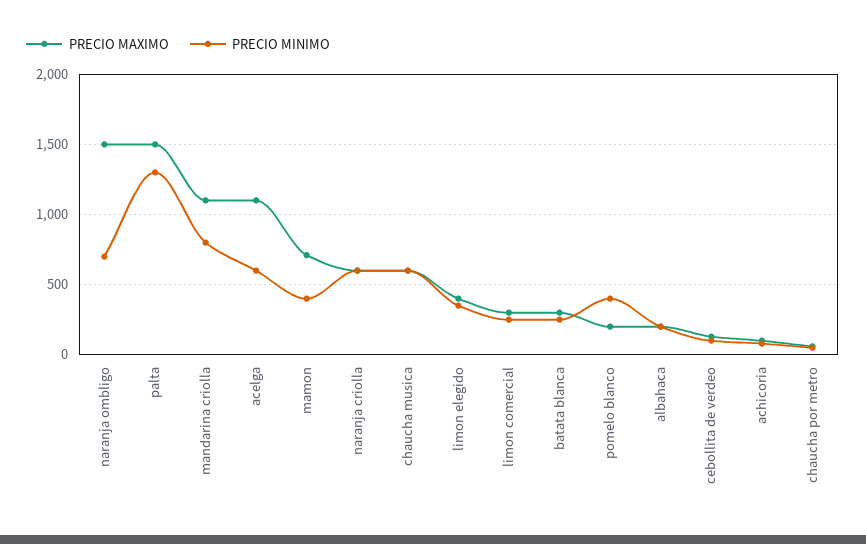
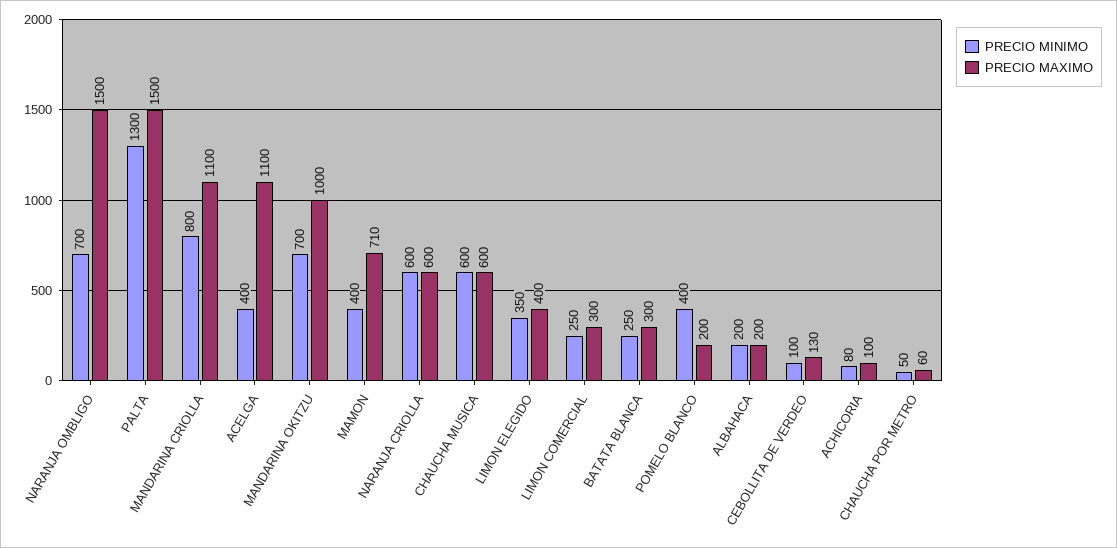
  {
    "PRECIO MAXIMO": {
      "naranja ombligo": 1500,
      "palta": 1500,
      "mandarina criolla": 1100,
      "acelga": 1100,
      "mamon": 710,
      "naranja criolla": 600,
      "chaucha musica": 600,
      "limon elegido": 400,
      "limon comercial": 300,
      "batata blanca": 300,
      "pomelo blanco": 200,
      "albahaca": 200,
      "cebollita de verdeo": 130,
      "achicoria": 100,
-     "chaucha por metro": 60
+     "chaucha por metro": 60,
+     "MANDARINA OKITZU": 1000
    },
    "PRECIO MINIMO": {
      "naranja ombligo": 700,
      "palta": 1300,
      "mandarina criolla": 800,
-     "acelga": 600,
+     "acelga": 400,
      "mamon": 400,
      "naranja criolla": 600,
      "chaucha musica": 600,
      "limon elegido": 350,
      "limon comercial": 250,
      "batata blanca": 250,
      "pomelo blanco": 400,
      "albahaca": 200,
      "cebollita de verdeo": 100,
      "achicoria": 80,
-     "chaucha por metro": 50
+     "chaucha por metro": 50,
+     "MANDARINA OKITZU": 700
    }
  }

